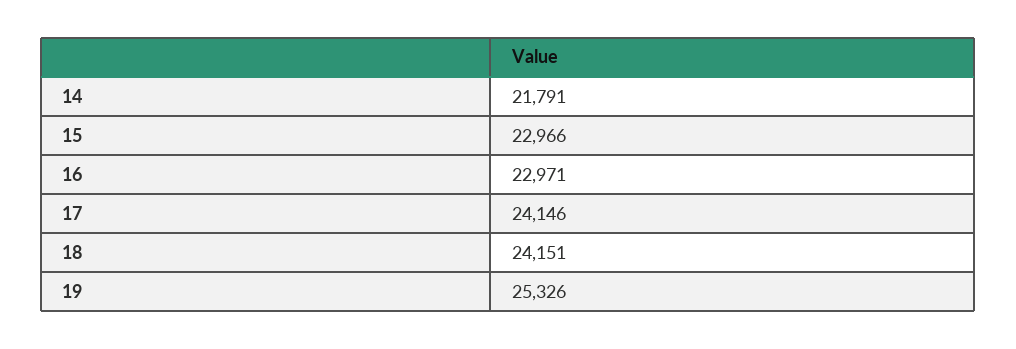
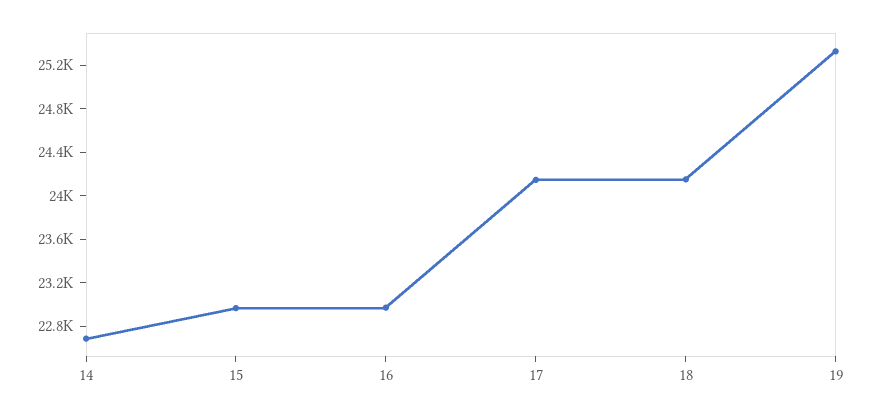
  {
-   "14": 21791,
+   "14": 22700,
    "15": 22966,
    "16": 22971,
    "17": 24146,
    "18": 24151,
    "19": 25326
  }

